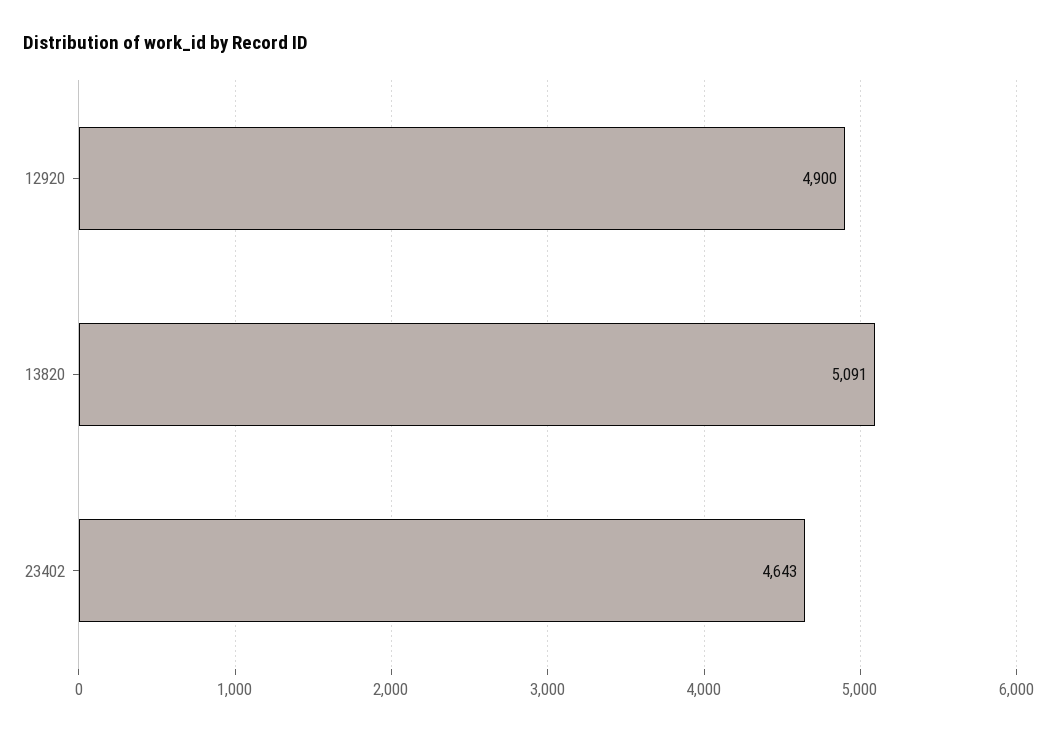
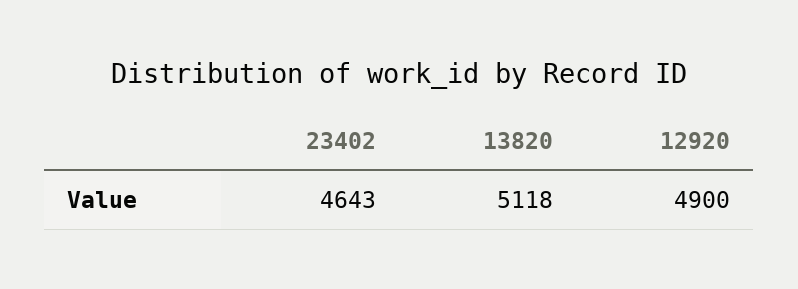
  {
    "12920": 4900,
-   "13820": 5091,
+   "13820": 5118,
    "23402": 4643
  }

